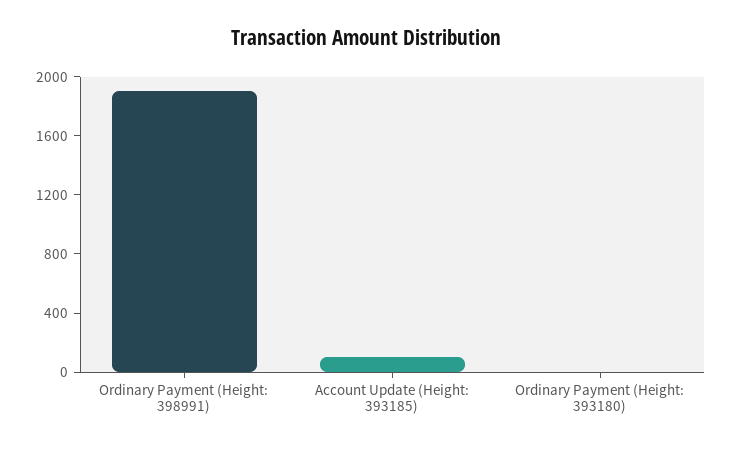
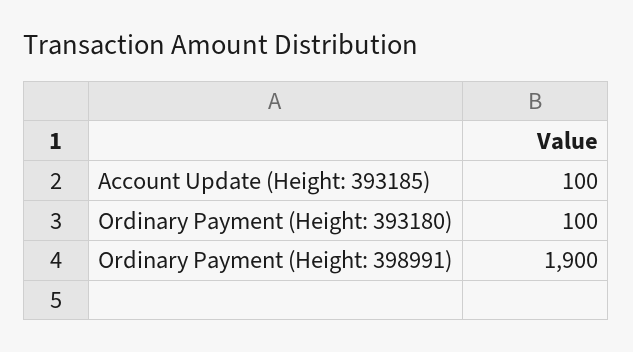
  {
    "Ordinary Payment (Height: 398991)": 1900,
    "Account Update (Height: 393185)": 100,
-   "Ordinary Payment (Height: 393180)": 0
+   "Ordinary Payment (Height: 393180)": 100
  }

